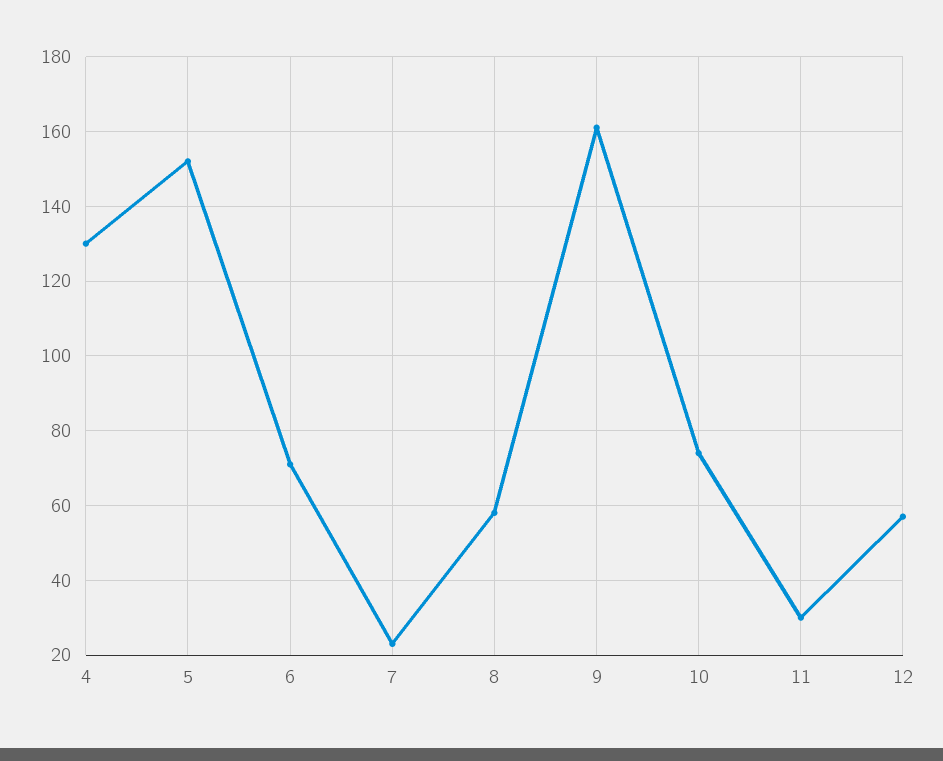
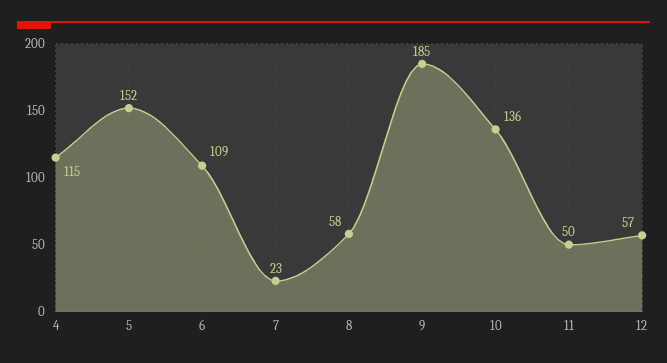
  {
-   "4": 130,
+   "4": 115,
    "5": 152,
-   "6": 70,
+   "6": 109,
    "7": 23,
    "8": 58,
-   "9": 160,
+   "9": 185,
-   "10": 75,
+   "10": 136,
-   "11": 30,
+   "11": 50,
    "12": 57
  }

